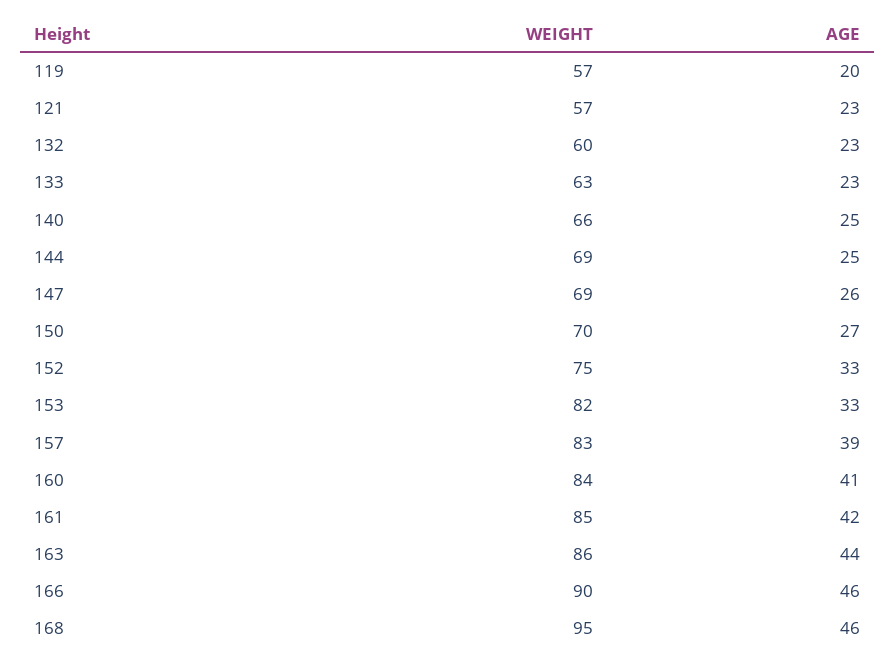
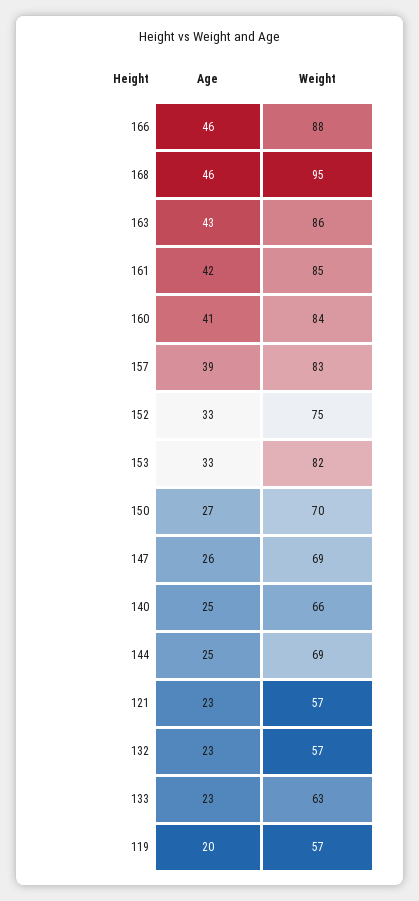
  {
    "WEIGHT": {
      "119": 57,
      "121": 57,
-     "132": 60,
+     "132": 57,
      "133": 63,
      "140": 66,
      "144": 69,
      "147": 69,
      "150": 70,
      "152": 75,
      "153": 82,
      "157": 83,
      "160": 84,
      "161": 85,
      "163": 86,
-     "166": 90,
+     "166": 88,
      "168": 95
    },
    "AGE": {
      "119": 20,
      "121": 23,
      "132": 23,
      "133": 23,
      "140": 25,
      "144": 25,
      "147": 26,
      "150": 27,
      "152": 33,
      "153": 33,
      "157": 39,
      "160": 41,
      "161": 42,
-     "163": 44,
+     "163": 43,
      "166": 46,
      "168": 46
    }
  }

